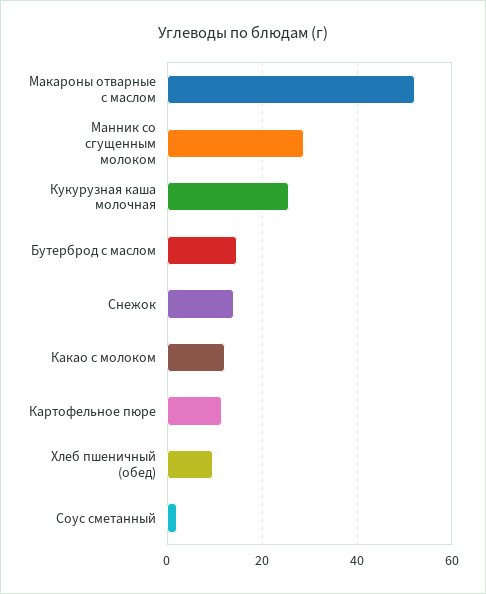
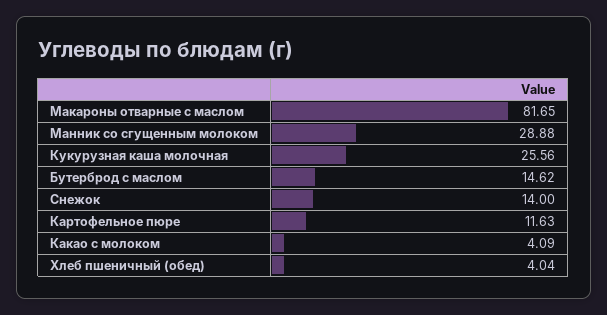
  {
-   "Макароны отварные с маслом": 52,
+   "Макароны отварные с маслом": 81.65,
    "Манник со сгущенным молоком": 28.88,
    "Кукурузная каша молочная": 25.56,
    "Бутерброд с маслом": 14.62,
    "Снежок": 14,
-   "Какао с молоком": 12,
+   "Какао с молоком": 4.09,
    "Картофельное пюре": 11.63,
-   "Хлеб пшеничный (обед)": 10,
+   "Хлеб пшеничный (обед)": 4.04
-   "Соус сметанный": 2
  }

